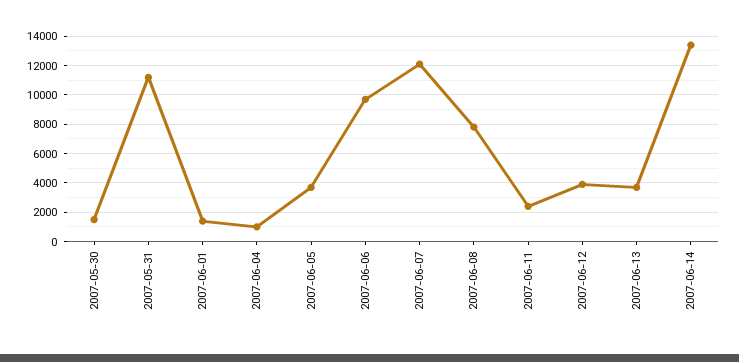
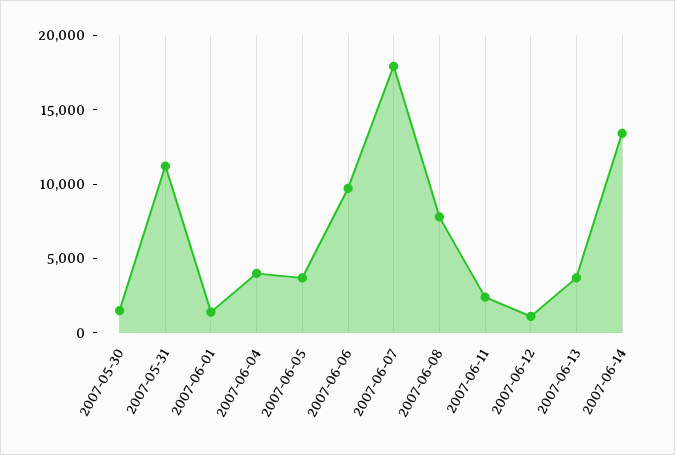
  {
    "2007-05-30": 1500,
    "2007-05-31": 11000,
    "2007-06-01": 1500,
-   "2007-06-04": 1000,
+   "2007-06-04": 4000,
    "2007-06-05": 3500,
    "2007-06-06": 9500,
-   "2007-06-07": 12000,
+   "2007-06-07": 18000,
    "2007-06-08": 8000,
    "2007-06-11": 2500,
-   "2007-06-12": 4000,
+   "2007-06-12": 1000,
    "2007-06-13": 3500,
    "2007-06-14": 13500
  }

